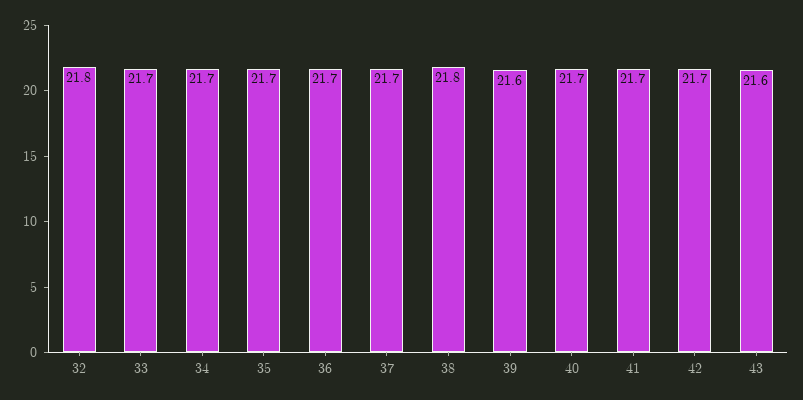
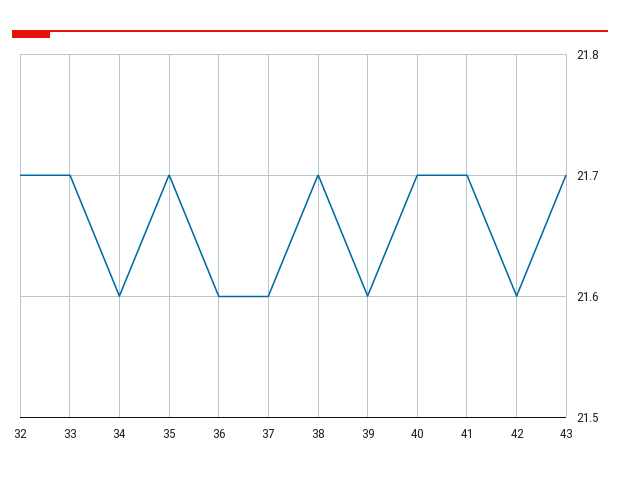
  {
-   "32": 21.8,
+   "32": 21.7,
    "33": 21.7,
-   "34": 21.7,
+   "34": 21.6,
    "35": 21.7,
-   "36": 21.7,
+   "36": 21.6,
-   "37": 21.7,
+   "37": 21.6,
-   "38": 21.8,
+   "38": 21.7,
    "39": 21.6,
    "40": 21.7,
    "41": 21.7,
-   "42": 21.7,
+   "42": 21.6,
-   "43": 21.6
+   "43": 21.7
  }

